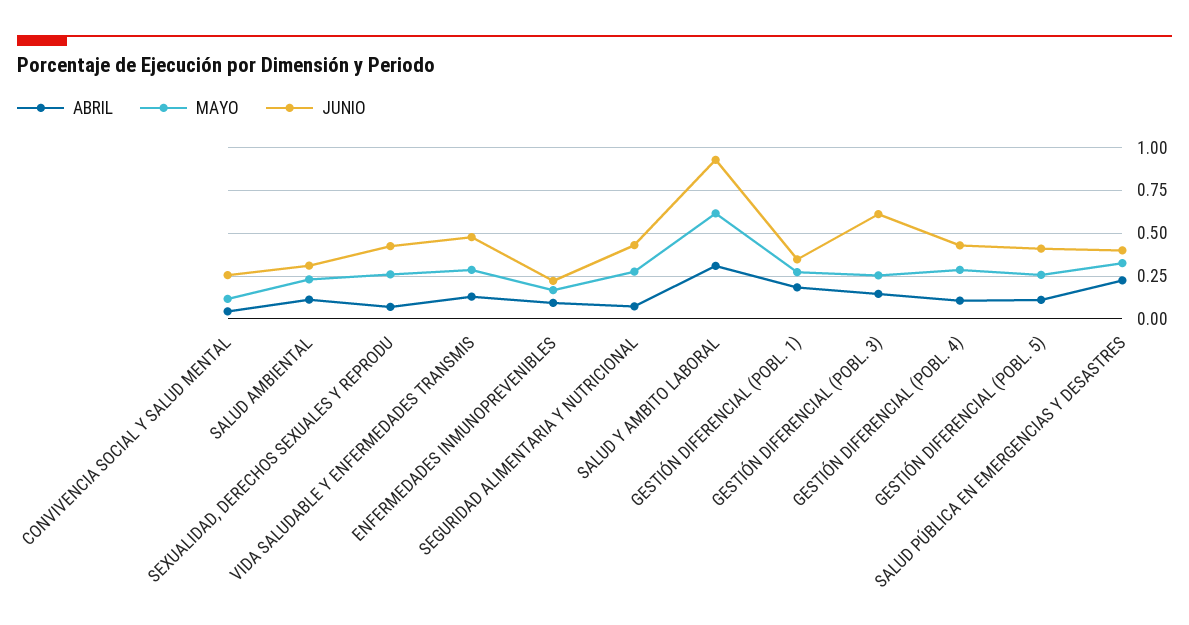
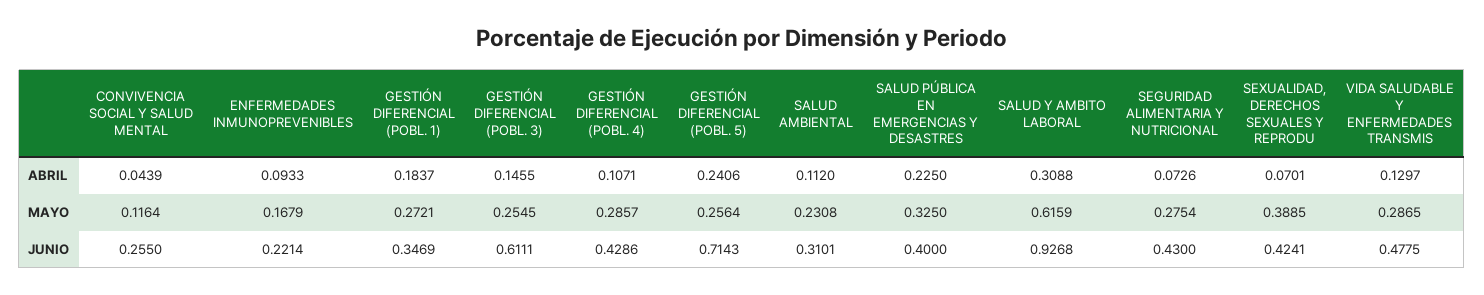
  {
    "ABRIL": {
      "CONVIVENCIA SOCIAL Y SALUD MENTAL": 0.0439,
      "SALUD AMBIENTAL": 0.112,
      "SEXUALIDAD, DERECHOS SEXUALES Y REPRODU": 0.0701,
      "VIDA SALUDABLE Y ENFERMEDADES TRANSMIS": 0.1297,
      "ENFERMEDADES INMUNOPREVENIBLES": 0.0933,
      "SEGURIDAD ALIMENTARIA Y NUTRICIONAL": 0.0726,
      "SALUD Y AMBITO LABORAL": 0.3088,
      "GESTIÓN DIFERENCIAL (POBL. 1)": 0.1837,
      "GESTIÓN DIFERENCIAL (POBL. 3)": 0.1455,
      "GESTIÓN DIFERENCIAL (POBL. 4)": 0.1071,
-     "GESTIÓN DIFERENCIAL (POBL. 5)": 0.1,
+     "GESTIÓN DIFERENCIAL (POBL. 5)": 0.2406,
      "SALUD PÚBLICA EN EMERGENCIAS Y DESASTRES": 0.225
    },
    "MAYO": {
      "CONVIVENCIA SOCIAL Y SALUD MENTAL": 0.1164,
      "SALUD AMBIENTAL": 0.2308,
-     "SEXUALIDAD, DERECHOS SEXUALES Y REPRODU": 0.25,
+     "SEXUALIDAD, DERECHOS SEXUALES Y REPRODU": 0.3885,
      "VIDA SALUDABLE Y ENFERMEDADES TRANSMIS": 0.2865,
      "ENFERMEDADES INMUNOPREVENIBLES": 0.1679,
      "SEGURIDAD ALIMENTARIA Y NUTRICIONAL": 0.2754,
      "SALUD Y AMBITO LABORAL": 0.6159,
      "GESTIÓN DIFERENCIAL (POBL. 1)": 0.2721,
      "GESTIÓN DIFERENCIAL (POBL. 3)": 0.2545,
      "GESTIÓN DIFERENCIAL (POBL. 4)": 0.2857,
      "GESTIÓN DIFERENCIAL (POBL. 5)": 0.2564,
      "SALUD PÚBLICA EN EMERGENCIAS Y DESASTRES": 0.325
    },
    "JUNIO": {
      "CONVIVENCIA SOCIAL Y SALUD MENTAL": 0.255,
      "SALUD AMBIENTAL": 0.3101,
      "SEXUALIDAD, DERECHOS SEXUALES Y REPRODU": 0.4241,
      "VIDA SALUDABLE Y ENFERMEDADES TRANSMIS": 0.4775,
      "ENFERMEDADES INMUNOPREVENIBLES": 0.2214,
      "SEGURIDAD ALIMENTARIA Y NUTRICIONAL": 0.43,
      "SALUD Y AMBITO LABORAL": 0.9268,
      "GESTIÓN DIFERENCIAL (POBL. 1)": 0.3469,
      "GESTIÓN DIFERENCIAL (POBL. 3)": 0.6111,
      "GESTIÓN DIFERENCIAL (POBL. 4)": 0.4286,
-     "GESTIÓN DIFERENCIAL (POBL. 5)": 0.4,
+     "GESTIÓN DIFERENCIAL (POBL. 5)": 0.7143,
      "SALUD PÚBLICA EN EMERGENCIAS Y DESASTRES": 0.4
    }
  }

